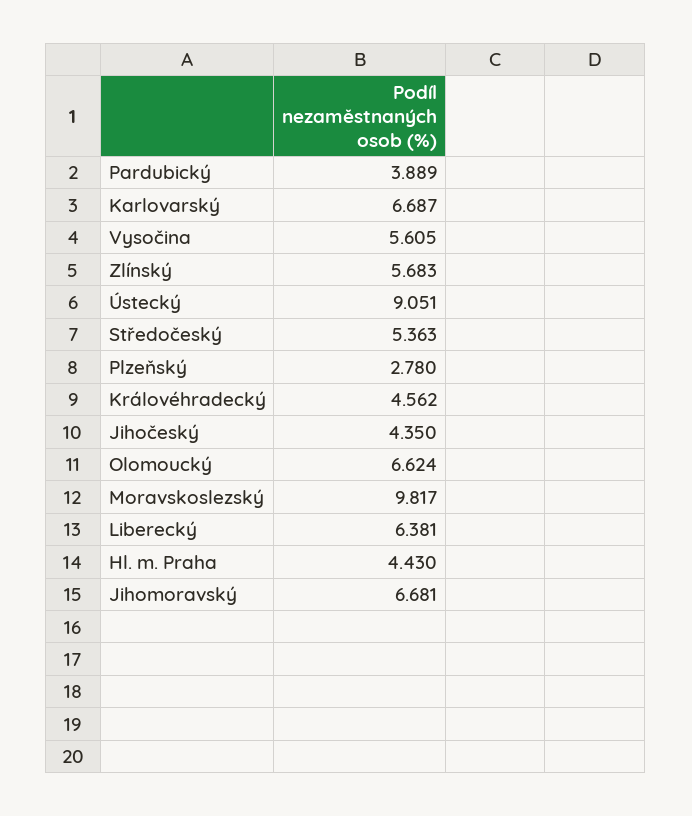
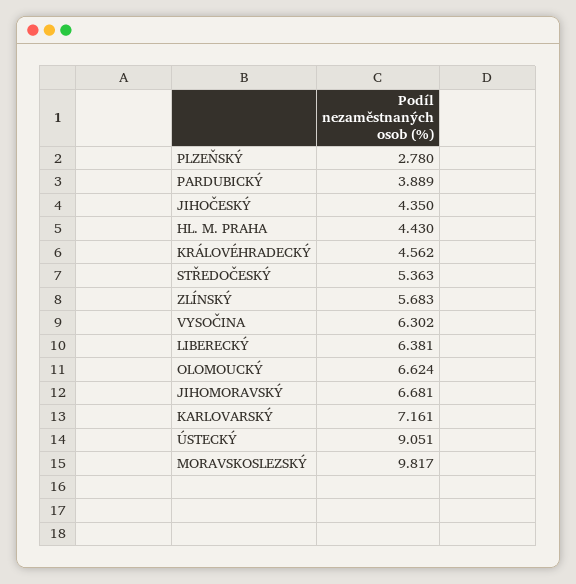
  {
    "Pardubický": 3.889,
-   "Karlovarský": 6.687,
+   "Karlovarský": 7.161,
-   "Vysočina": 5.605,
+   "Vysočina": 6.302,
    "Zlínský": 5.683,
    "Ústecký": 9.051,
    "Středočeský": 5.363,
    "Plzeňský": 2.78,
    "Královéhradecký": 4.562,
    "Jihočeský": 4.35,
    "Olomoucký": 6.624,
    "Moravskoslezský": 9.817,
    "Liberecký": 6.381,
    "Hl. m. Praha": 4.43,
    "Jihomoravský": 6.681
  }

